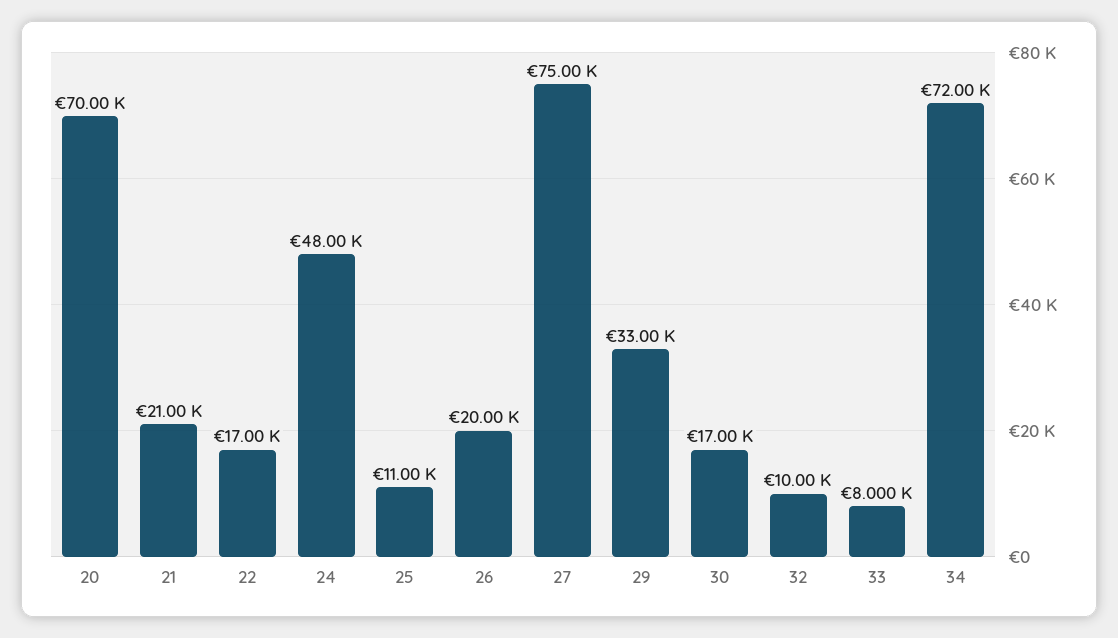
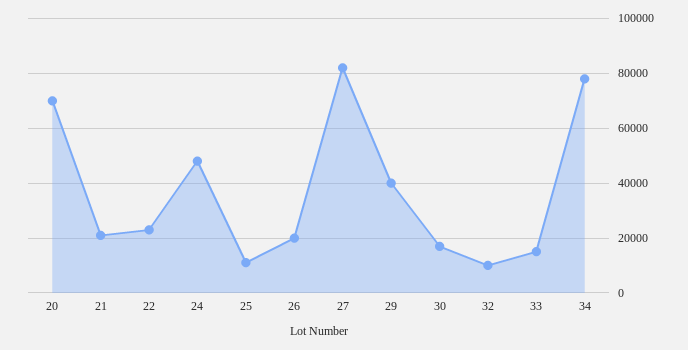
  {
    "20": 70000,
    "21": 21000,
-   "22": 17000,
+   "22": 22500,
    "24": 48000,
    "25": 11000,
    "26": 20000,
-   "27": 75000,
+   "27": 82500,
-   "29": 33000,
+   "29": 40000,
    "30": 17000,
    "32": 10000,
-   "33": 8000,
+   "33": 15000,
-   "34": 72000
+   "34": 77500
  }

